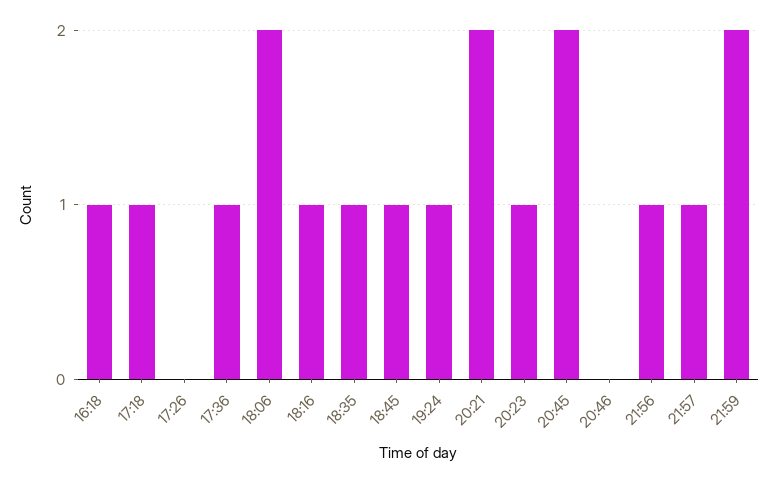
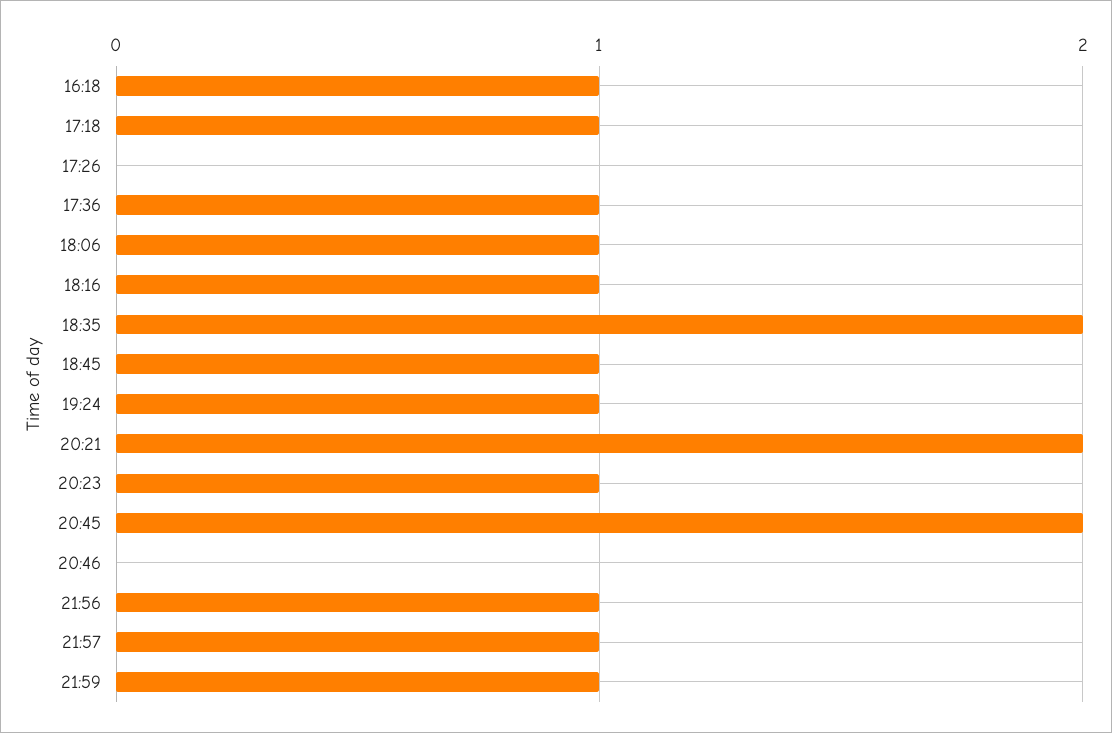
  {
    "16:18": 1,
    "17:18": 1,
    "17:26": 0,
    "17:36": 1,
-   "18:06": 2,
+   "18:06": 1,
    "18:16": 1,
-   "18:35": 1,
+   "18:35": 2,
    "18:45": 1,
    "19:24": 1,
    "20:21": 2,
    "20:23": 1,
    "20:45": 2,
    "20:46": 0,
    "21:56": 1,
    "21:57": 1,
-   "21:59": 2
+   "21:59": 1
  }

